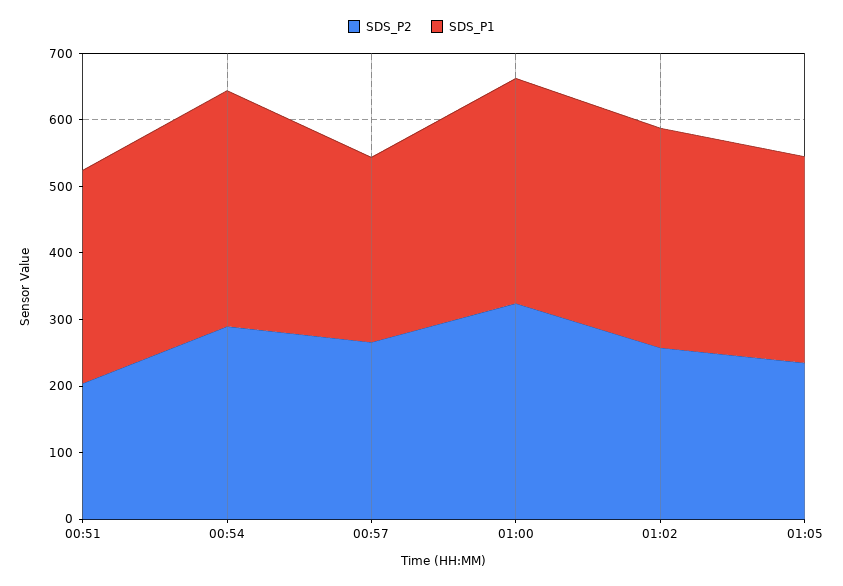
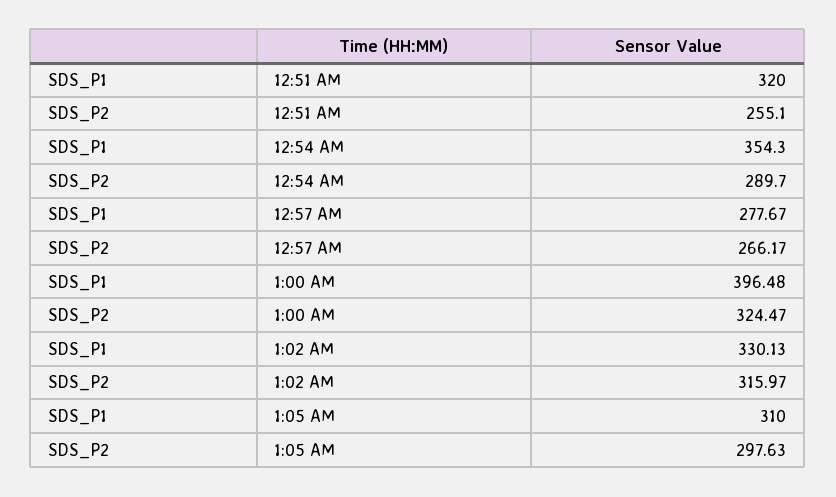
  {
    "SDS_P2": {
-     "00:51": 200,
+     "00:51": 255.1,
      "00:54": 289.7,
      "00:57": 266.17,
      "01:00": 324.47,
-     "01:02": 260,
+     "01:02": 315.97,
-     "01:05": 240
+     "01:05": 297.63
    },
    "SDS_P1": {
      "00:51": 320,
      "00:54": 354.3,
      "00:57": 277.67,
-     "01:00": 340,
+     "01:00": 396.48,
      "01:02": 330.13,
      "01:05": 310
    }
  }

